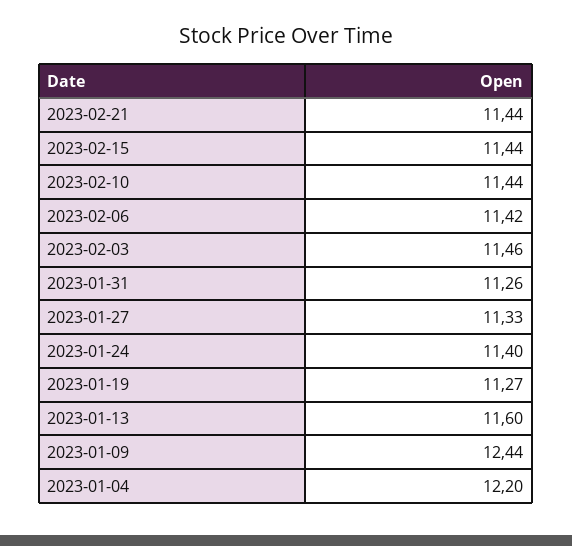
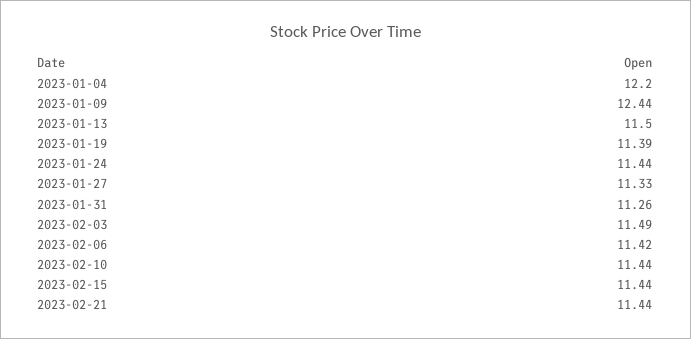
  {
    "2023-02-21": 11.44,
    "2023-02-15": 11.44,
    "2023-02-10": 11.44,
    "2023-02-06": 11.42,
-   "2023-02-03": 11.46,
+   "2023-02-03": 11.49,
    "2023-01-31": 11.26,
    "2023-01-27": 11.33,
-   "2023-01-24": 11.4,
+   "2023-01-24": 11.44,
-   "2023-01-19": 11.27,
+   "2023-01-19": 11.39,
-   "2023-01-13": 11.6,
+   "2023-01-13": 11.5,
    "2023-01-09": 12.44,
    "2023-01-04": 12.2
  }

